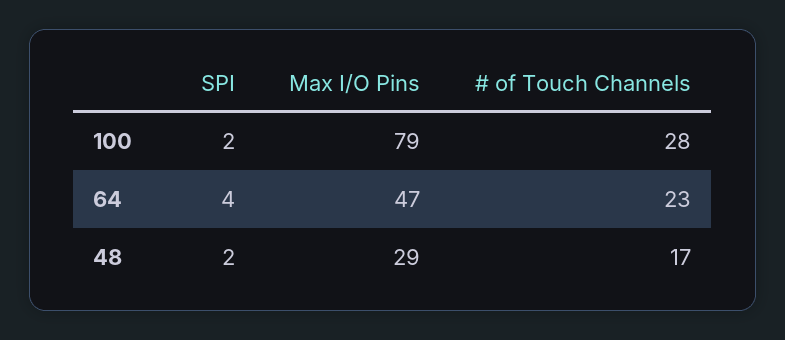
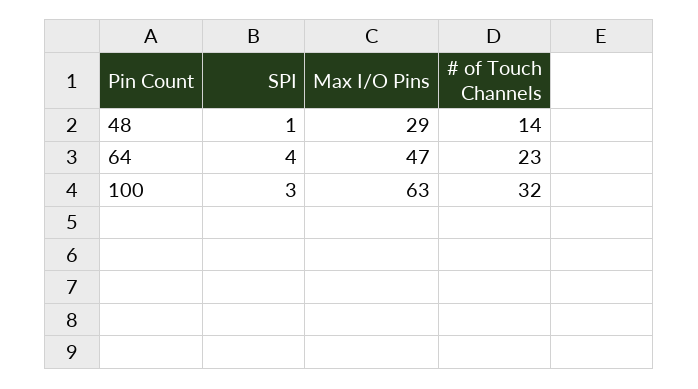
  {
    "SPI": {
-     "100": 2,
+     "100": 3,
      "64": 4,
-     "48": 2
+     "48": 1
    },
    "Max I/O Pins": {
-     "100": 79,
+     "100": 63,
      "64": 47,
      "48": 29
    },
    "# of Touch Channels": {
-     "100": 28,
+     "100": 32,
      "64": 23,
-     "48": 17
+     "48": 14
    }
  }

